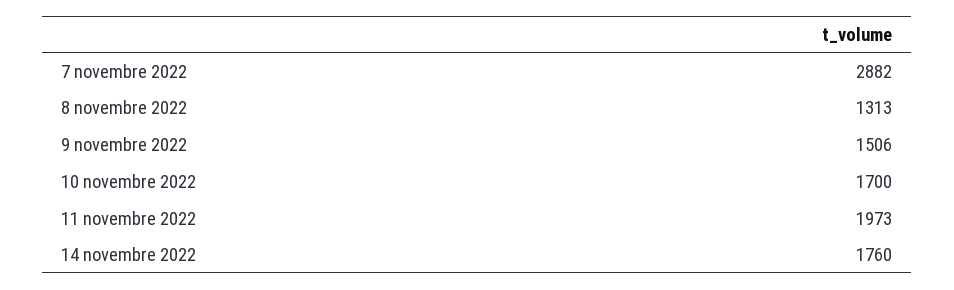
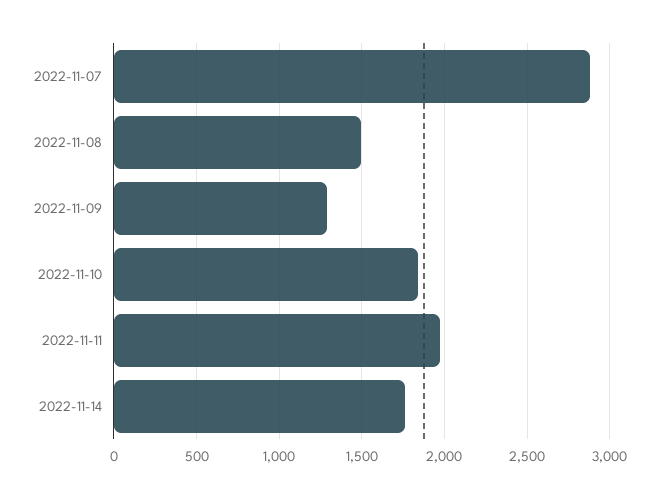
  {
    "7 novembre 2022": 2882,
-   "8 novembre 2022": 1313,
+   "8 novembre 2022": 1500,
-   "9 novembre 2022": 1506,
+   "9 novembre 2022": 1300,
-   "10 novembre 2022": 1700,
+   "10 novembre 2022": 1850,
    "11 novembre 2022": 1973,
    "14 novembre 2022": 1760
  }

